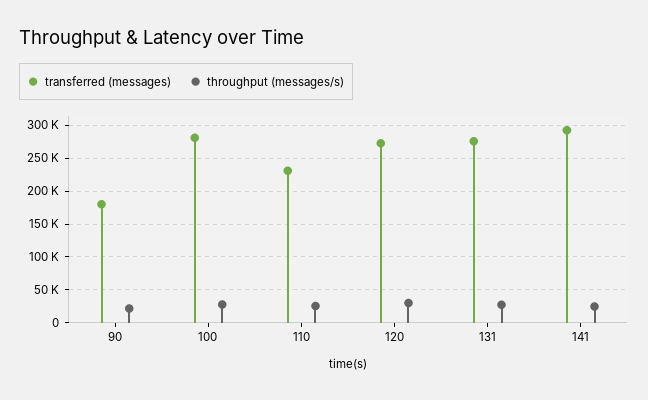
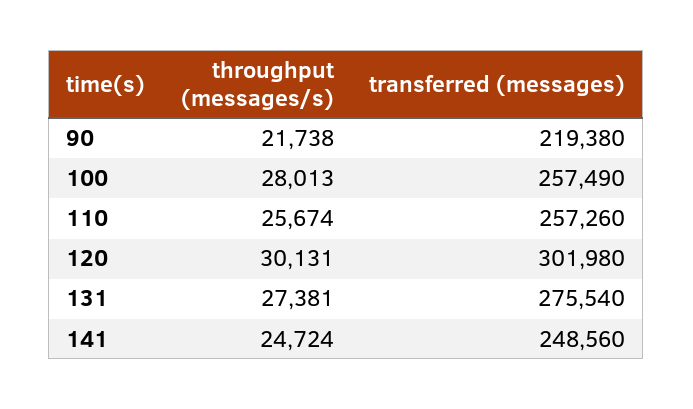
  {
    "transferred (messages)": {
-     "90": 180000,
+     "90": 219380,
-     "100": 280000,
+     "100": 257490,
-     "110": 230000,
+     "110": 257260,
-     "120": 270000,
+     "120": 301980,
      "131": 275540,
-     "141": 290000
+     "141": 248560
    },
    "throughput (messages/s)": {
      "90": 21738,
      "100": 28013,
      "110": 25674,
      "120": 30131,
      "131": 27381,
      "141": 24724
    }
  }

